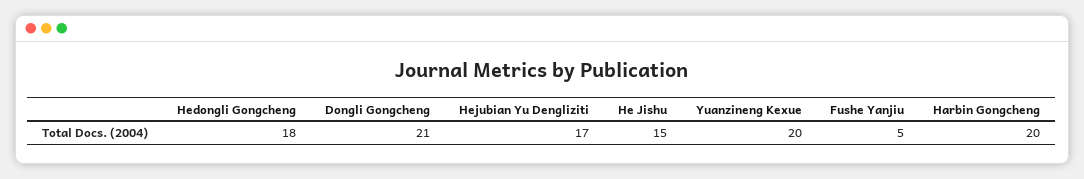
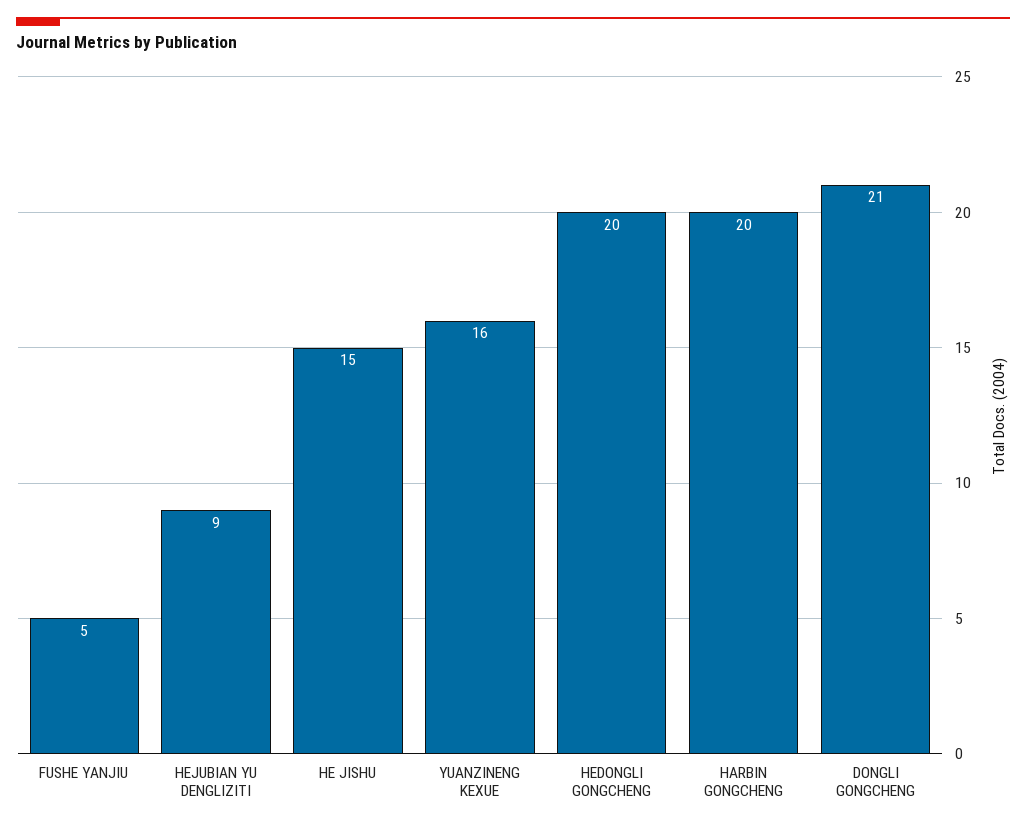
  {
-   "Hedongli Gongcheng": 18,
+   "Hedongli Gongcheng": 20,
    "Dongli Gongcheng": 21,
-   "Hejubian Yu Dengliziti": 17,
+   "Hejubian Yu Dengliziti": 9,
    "He Jishu": 15,
-   "Yuanzineng Kexue": 20,
+   "Yuanzineng Kexue": 16,
    "Fushe Yanjiu": 5,
    "Harbin Gongcheng": 20
  }

